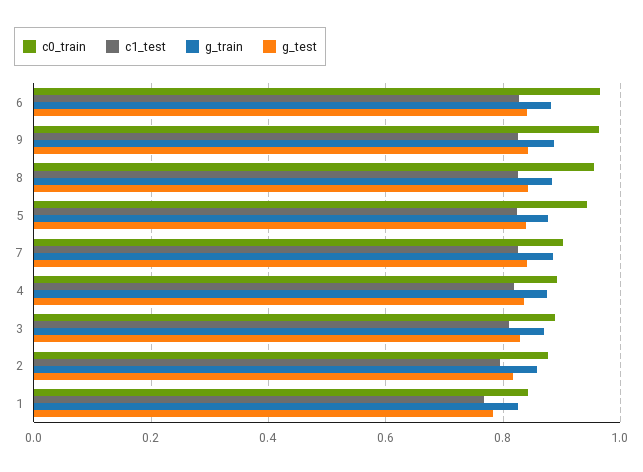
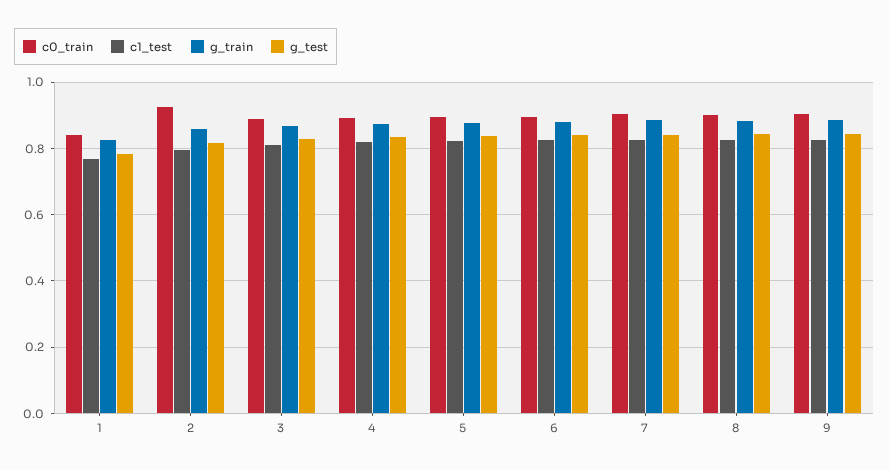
  {
    "c0_train": {
-     "6": 0.96,
+     "6": 0.9,
-     "9": 0.96,
+     "9": 0.9,
-     "8": 0.96,
+     "8": 0.9,
-     "5": 0.94,
+     "5": 0.9,
      "7": 0.9,
      "4": 0.9,
      "3": 0.88,
-     "2": 0.88,
+     "2": 0.92,
      "1": 0.84
    },
    "c1_test": {
      "6": 0.82,
      "9": 0.82,
      "8": 0.82,
      "5": 0.82,
      "7": 0.82,
      "4": 0.82,
      "3": 0.8,
      "2": 0.8,
      "1": 0.76
    },
    "g_train": {
      "6": 0.88,
      "9": 0.88,
      "8": 0.88,
      "5": 0.88,
      "7": 0.88,
      "4": 0.88,
      "3": 0.86,
      "2": 0.86,
      "1": 0.82
    },
    "g_test": {
      "6": 0.84,
      "9": 0.84,
      "8": 0.84,
      "5": 0.84,
      "7": 0.84,
      "4": 0.84,
      "3": 0.82,
      "2": 0.82,
      "1": 0.78
    }
  }

